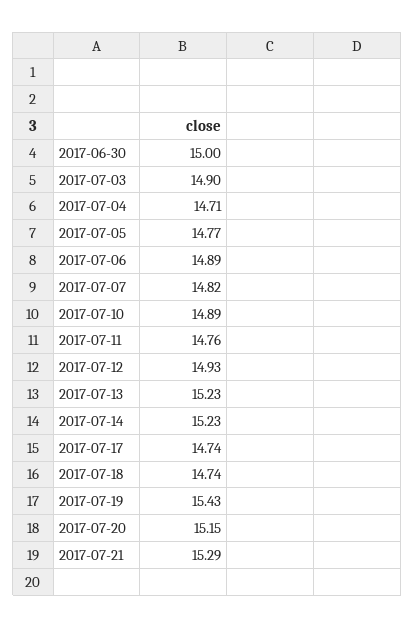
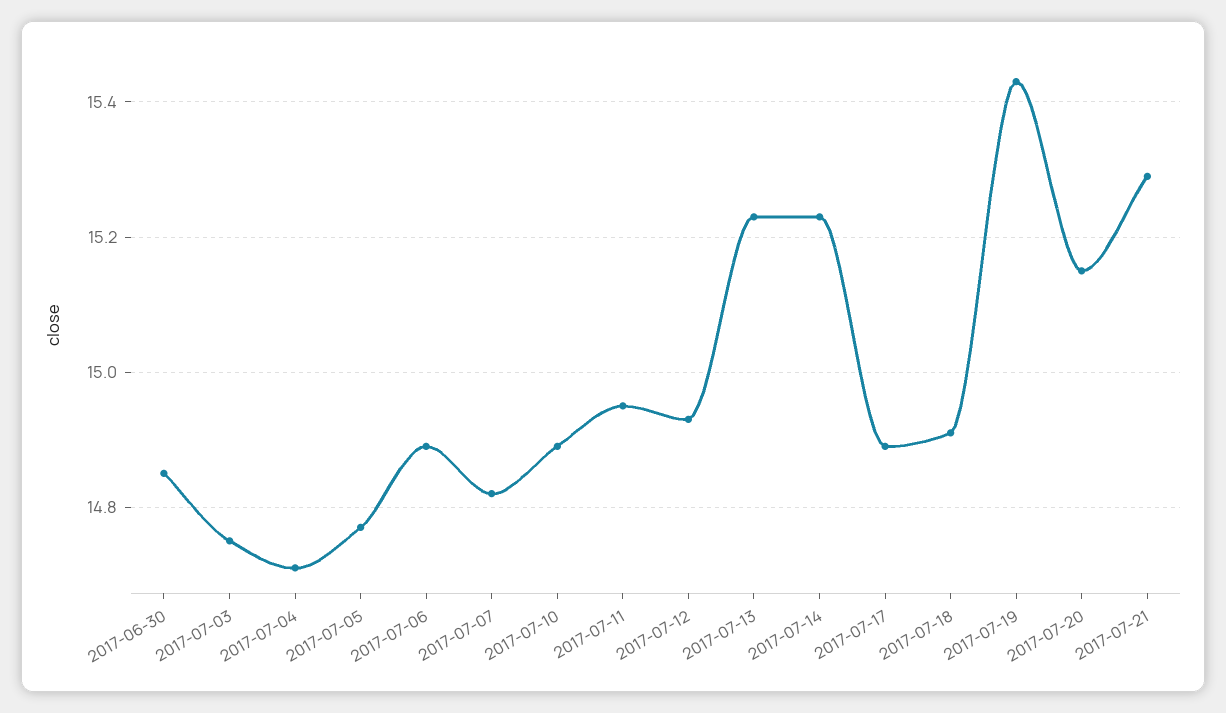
  {
-   "2017-06-30": 15,
+   "2017-06-30": 14.85,
-   "2017-07-03": 14.9,
+   "2017-07-03": 14.75,
    "2017-07-04": 14.71,
    "2017-07-05": 14.77,
    "2017-07-06": 14.89,
    "2017-07-07": 14.82,
    "2017-07-10": 14.89,
-   "2017-07-11": 14.76,
+   "2017-07-11": 14.95,
    "2017-07-12": 14.93,
    "2017-07-13": 15.23,
    "2017-07-14": 15.23,
-   "2017-07-17": 14.74,
+   "2017-07-17": 14.9,
-   "2017-07-18": 14.74,
+   "2017-07-18": 14.9,
    "2017-07-19": 15.43,
    "2017-07-20": 15.15,
    "2017-07-21": 15.29
  }

